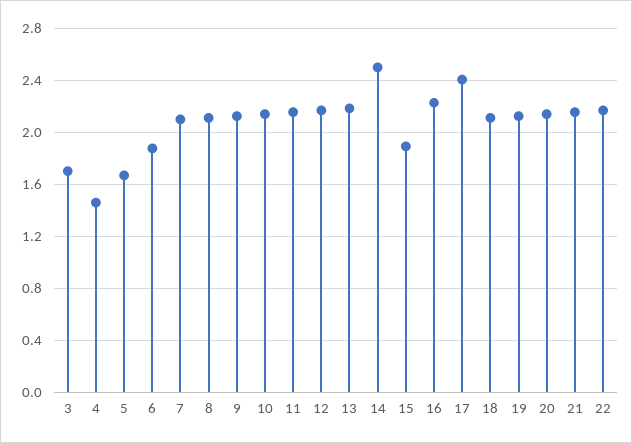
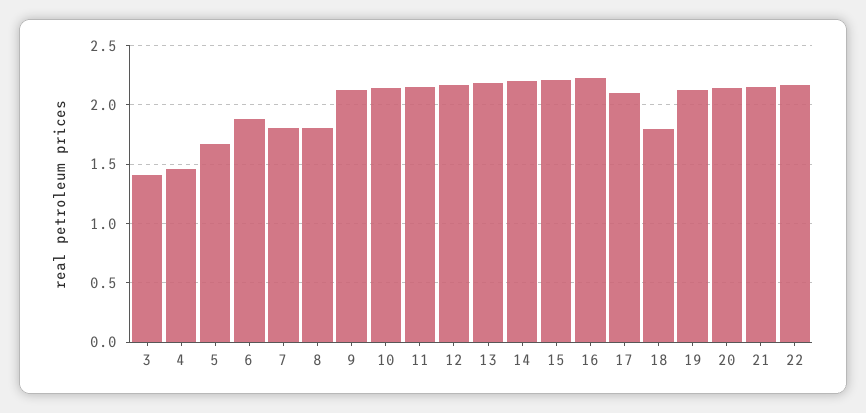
  {
-   "3": 1.7,
+   "3": 1.4,
    "4": 1.45,
    "5": 1.65,
    "6": 1.9,
-   "7": 2.1,
+   "7": 1.8,
-   "8": 2.1,
+   "8": 1.8,
    "9": 2.1,
    "10": 2.15,
    "11": 2.15,
    "12": 2.15,
    "13": 2.2,
-   "14": 2.5,
+   "14": 2.2,
-   "15": 1.9,
+   "15": 2.2,
    "16": 2.25,
-   "17": 2.4,
+   "17": 2.1,
-   "18": 2.1,
+   "18": 1.8,
    "19": 2.1,
    "20": 2.15,
    "21": 2.15,
    "22": 2.15
  }

